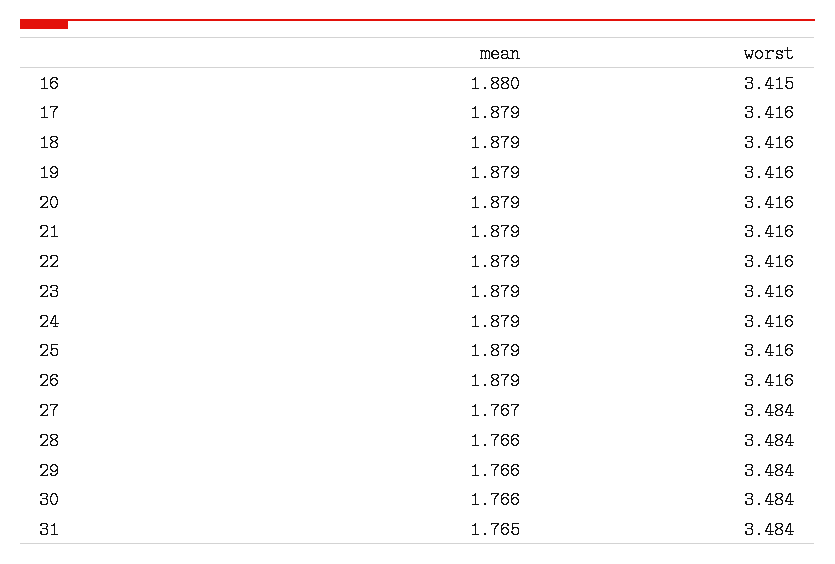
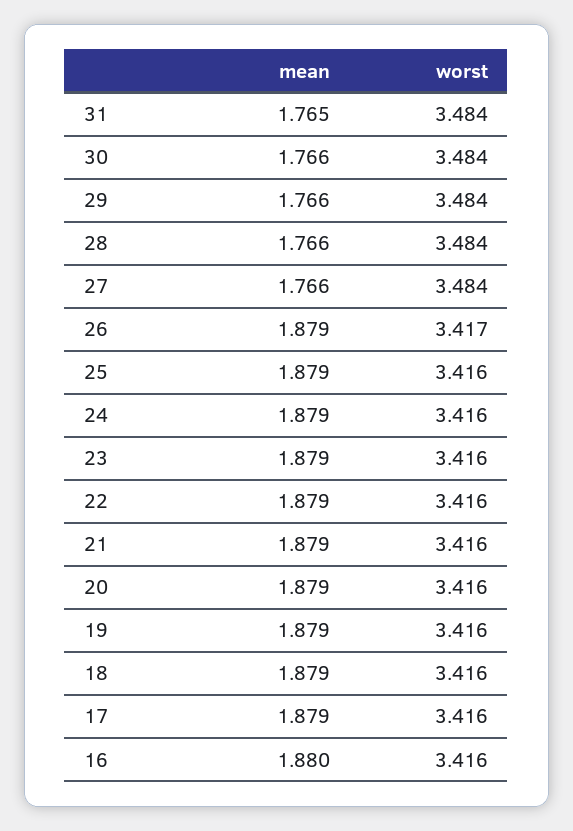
  {
    "mean": {
      "16": 1.88,
      "17": 1.879,
      "18": 1.879,
      "19": 1.879,
      "20": 1.879,
      "21": 1.879,
      "22": 1.879,
      "23": 1.879,
      "24": 1.879,
      "25": 1.879,
      "26": 1.879,
-     "27": 1.767,
+     "27": 1.766,
      "28": 1.766,
      "29": 1.766,
      "30": 1.766,
      "31": 1.765
    },
    "worst": {
-     "16": 3.415,
+     "16": 3.416,
      "17": 3.416,
      "18": 3.416,
      "19": 3.416,
      "20": 3.416,
      "21": 3.416,
      "22": 3.416,
      "23": 3.416,
      "24": 3.416,
      "25": 3.416,
-     "26": 3.416,
+     "26": 3.417,
      "27": 3.484,
      "28": 3.484,
      "29": 3.484,
      "30": 3.484,
      "31": 3.484
    }
  }

